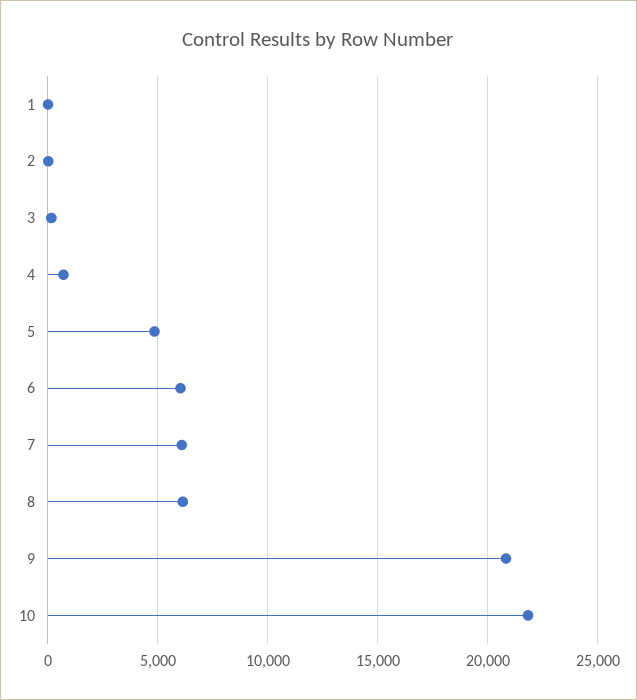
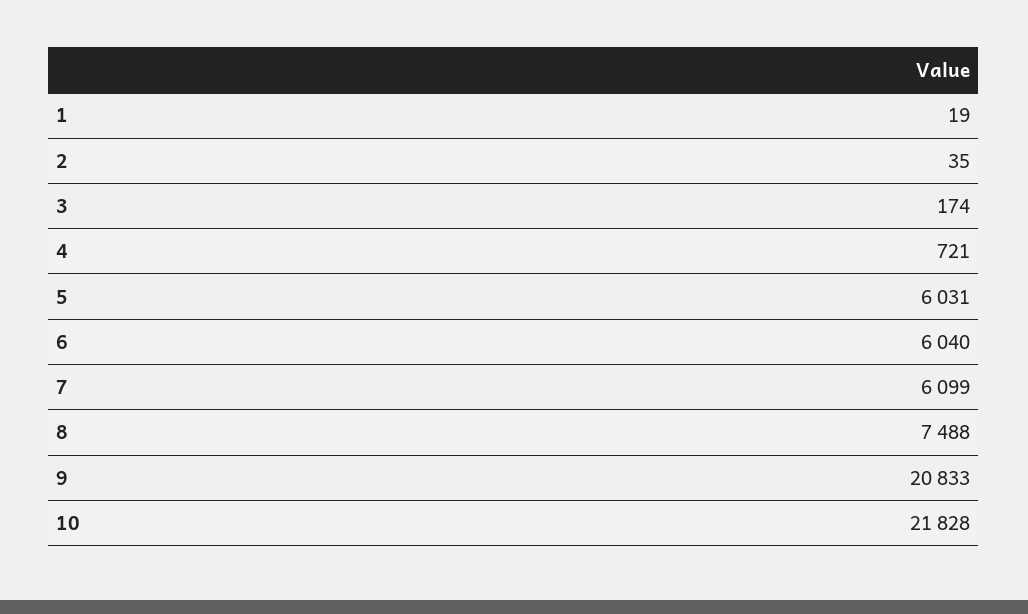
  {
    "1": 19,
    "2": 35,
    "3": 174,
    "4": 721,
-   "5": 5000,
+   "5": 6031,
    "6": 6040,
    "7": 6099,
-   "8": 6000,
+   "8": 7488,
    "9": 20833,
    "10": 21828
  }

